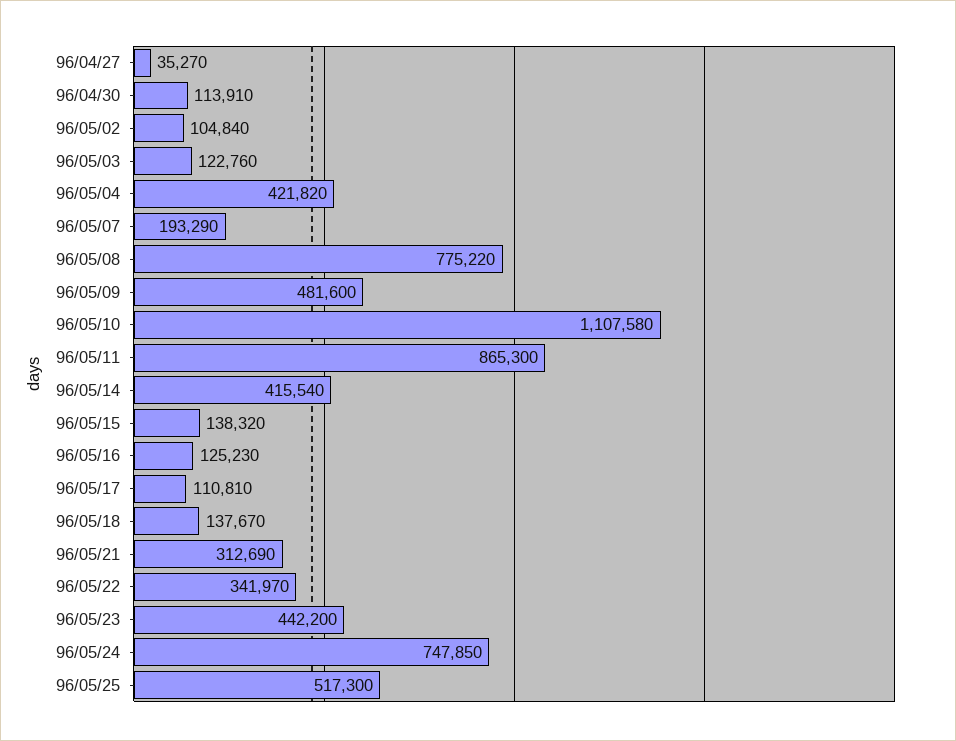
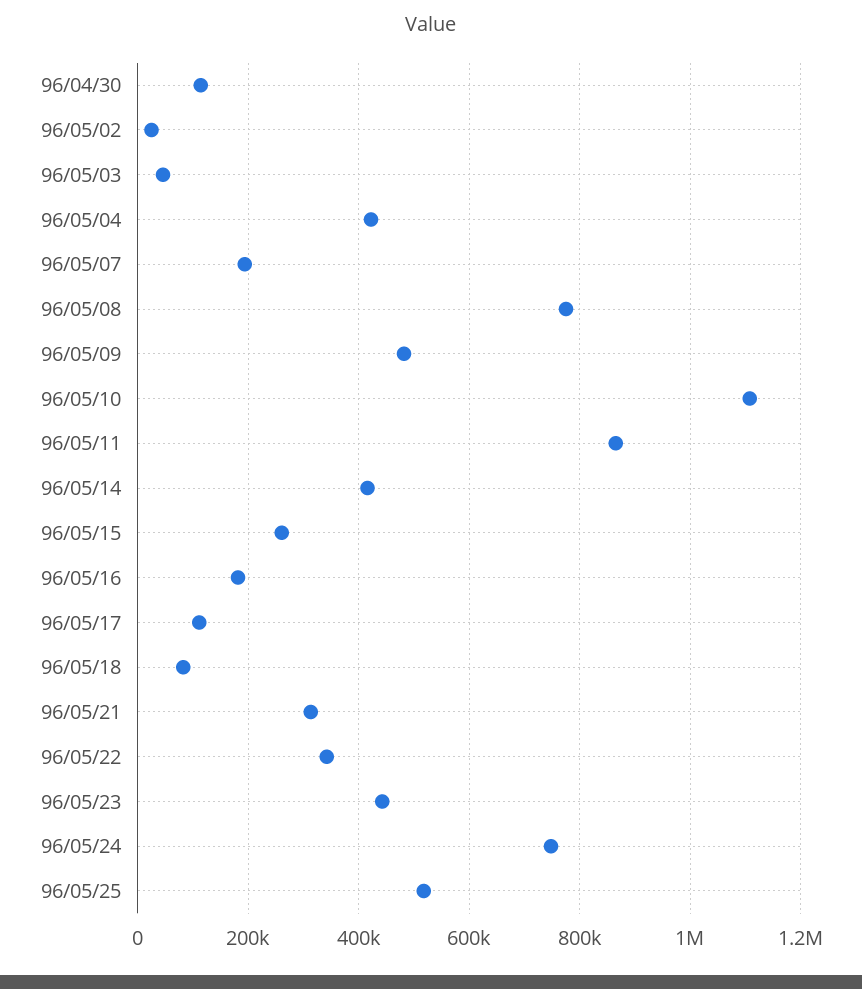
  {
-   "96/04/27": 35270,
    "96/04/30": 113910,
-   "96/05/02": 104840,
+   "96/05/02": 20000,
-   "96/05/03": 122760,
+   "96/05/03": 40000,
    "96/05/04": 421820,
    "96/05/07": 193290,
    "96/05/08": 775220,
    "96/05/09": 481600,
    "96/05/10": 1107580,
    "96/05/11": 865300,
    "96/05/14": 415540,
-   "96/05/15": 138320,
+   "96/05/15": 260000,
-   "96/05/16": 125230,
+   "96/05/16": 180000,
    "96/05/17": 110810,
-   "96/05/18": 137670,
+   "96/05/18": 80000,
    "96/05/21": 312690,
    "96/05/22": 341970,
    "96/05/23": 442200,
    "96/05/24": 747850,
    "96/05/25": 517300
  }

